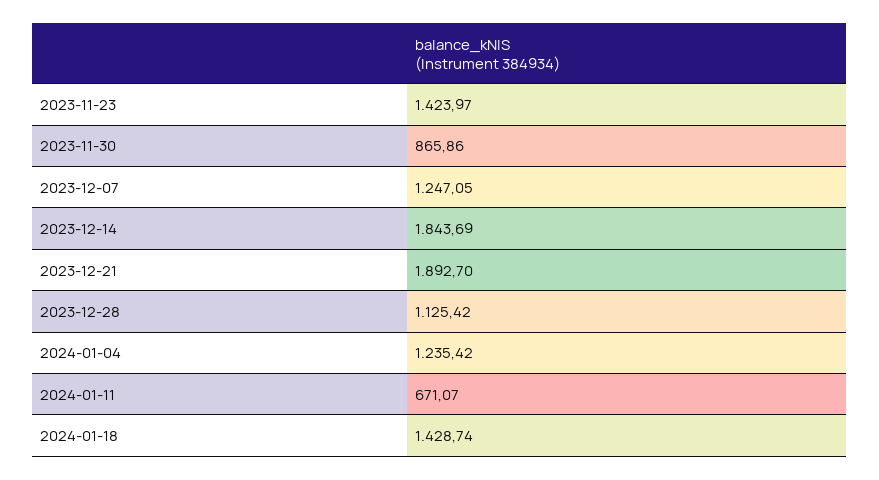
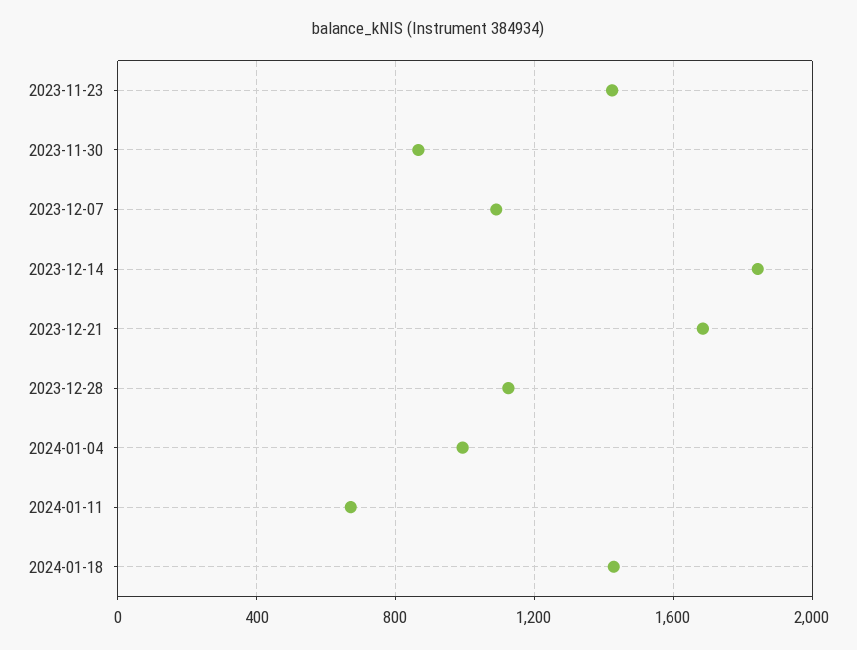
  {
    "2023-11-23": 1423.97,
    "2023-11-30": 865.86,
-   "2023-12-07": 1247.05,
+   "2023-12-07": 1100,
    "2023-12-14": 1843.69,
-   "2023-12-21": 1892.7,
+   "2023-12-21": 1700,
    "2023-12-28": 1125.42,
-   "2024-01-04": 1235.42,
+   "2024-01-04": 1000,
    "2024-01-11": 671.07,
    "2024-01-18": 1428.74
  }

